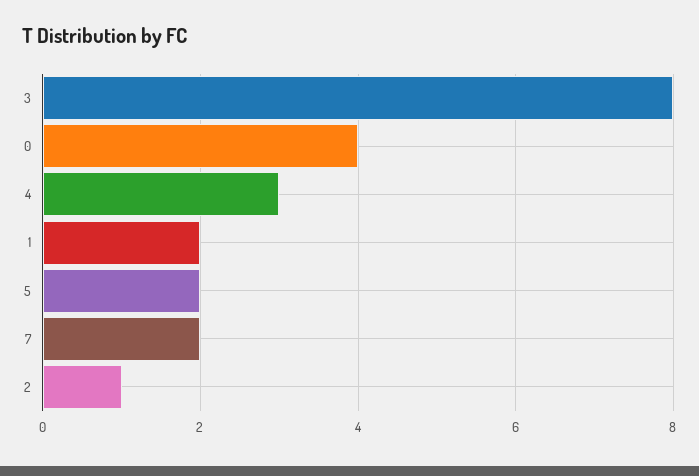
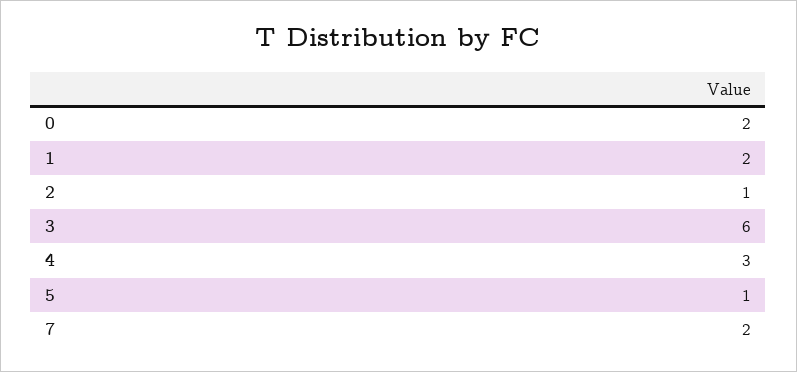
  {
-   "3": 8,
+   "3": 6,
-   "0": 4,
+   "0": 2,
    "4": 3,
    "1": 2,
-   "5": 2,
+   "5": 1,
    "7": 2,
    "2": 1
  }

